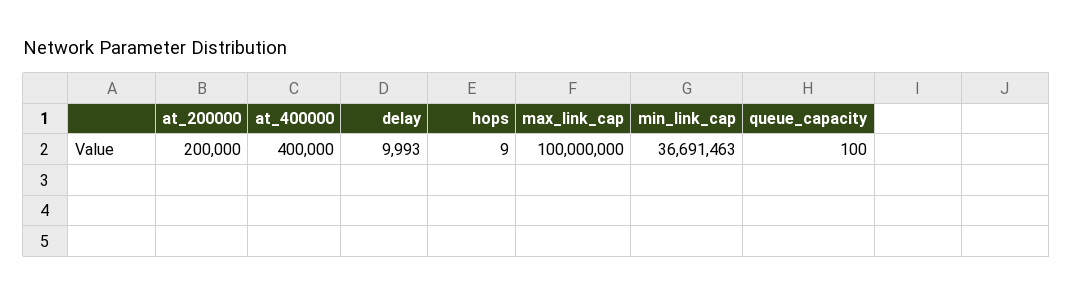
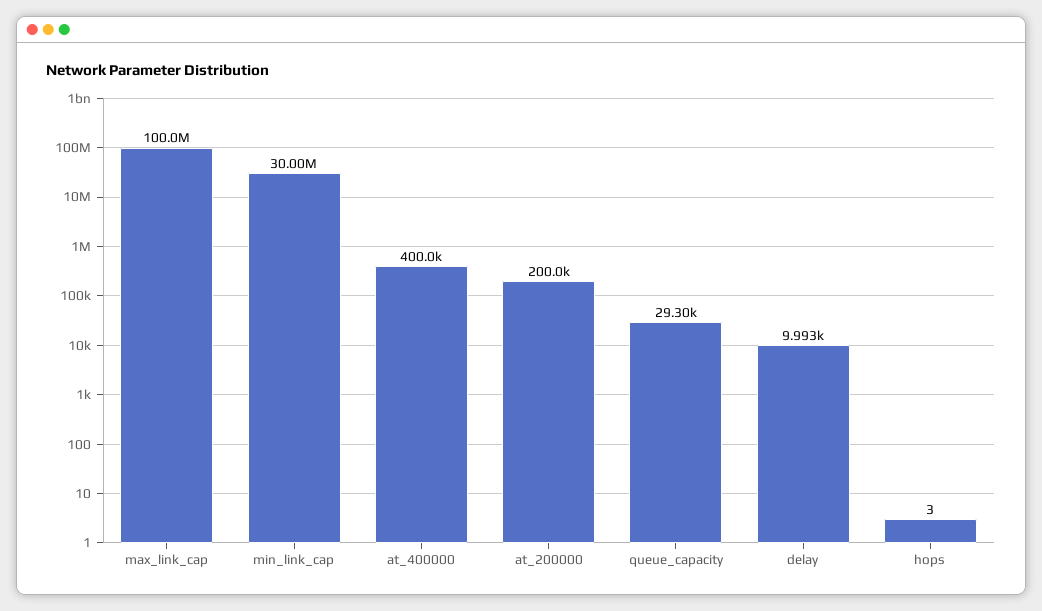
  {
    "at_200000": 200000,
    "at_400000": 400000,
    "delay": 9993,
-   "hops": 9,
+   "hops": 3,
    "max_link_cap": 100000000,
-   "min_link_cap": 36691463,
+   "min_link_cap": 30000000,
-   "queue_capacity": 100
+   "queue_capacity": 29300
  }

